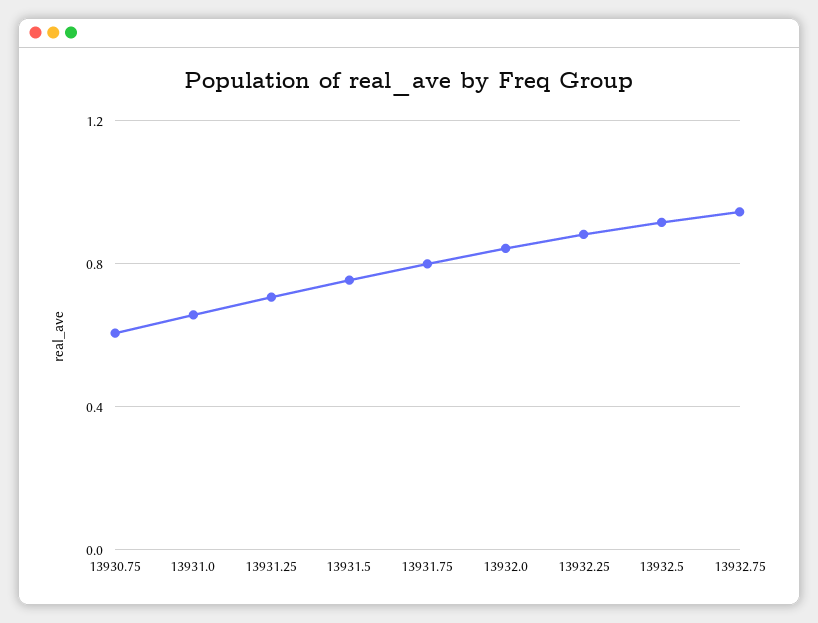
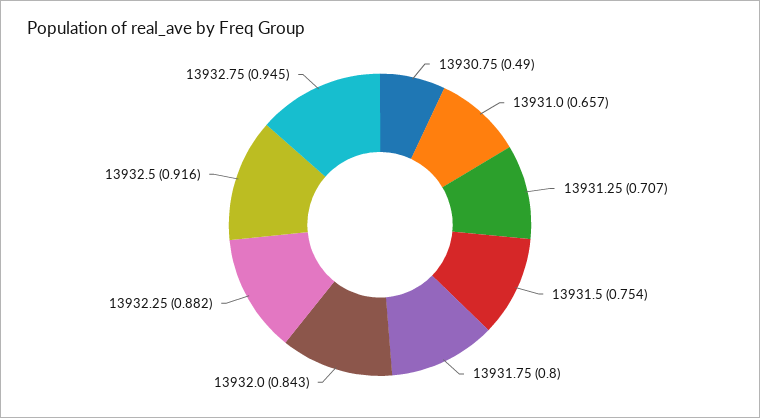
  {
-   "13930.75": 0.6,
+   "13930.75": 0.49,
    "13931.0": 0.657,
    "13931.25": 0.707,
    "13931.5": 0.754,
    "13931.75": 0.8,
    "13932.0": 0.843,
    "13932.25": 0.882,
    "13932.5": 0.916,
    "13932.75": 0.945
  }

